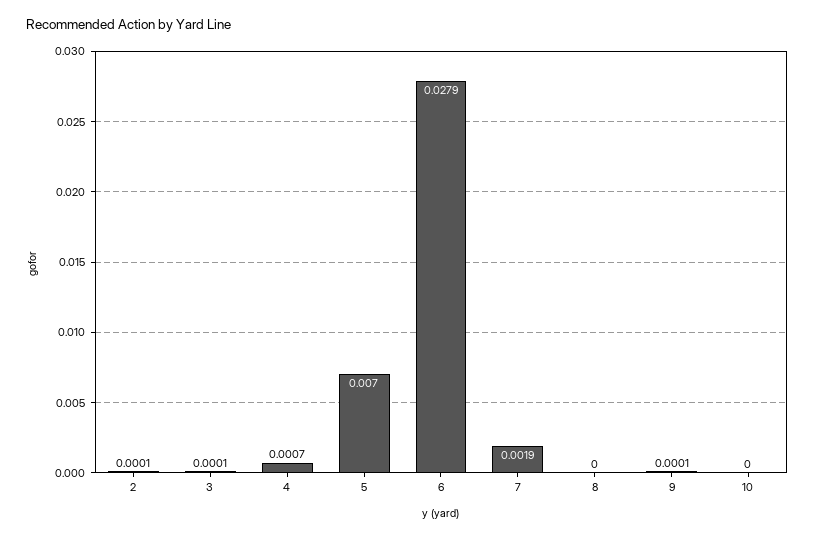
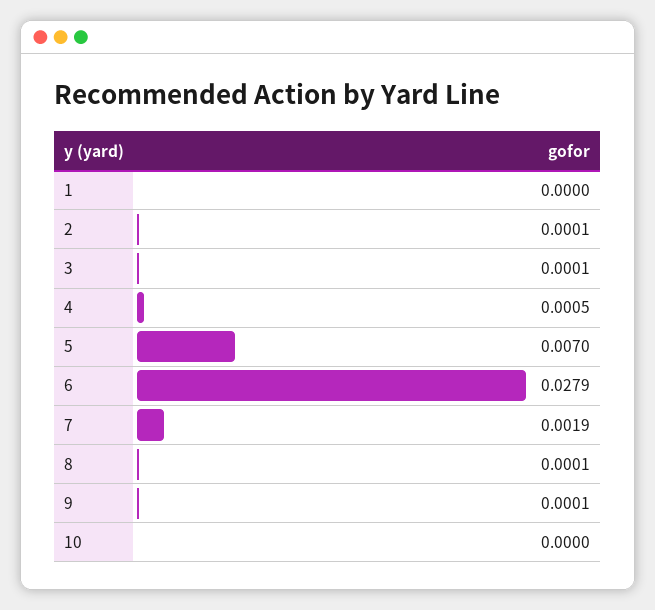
  {
    "2": 0.0001,
    "3": 0.0001,
-   "4": 0.0007,
+   "4": 0.0005,
    "5": 0.007,
    "6": 0.0279,
    "7": 0.0019,
-   "8": 0,
+   "8": 0.0001,
    "9": 0.0001,
-   "10": 0
+   "10": 0,
+   "1": 0
  }

